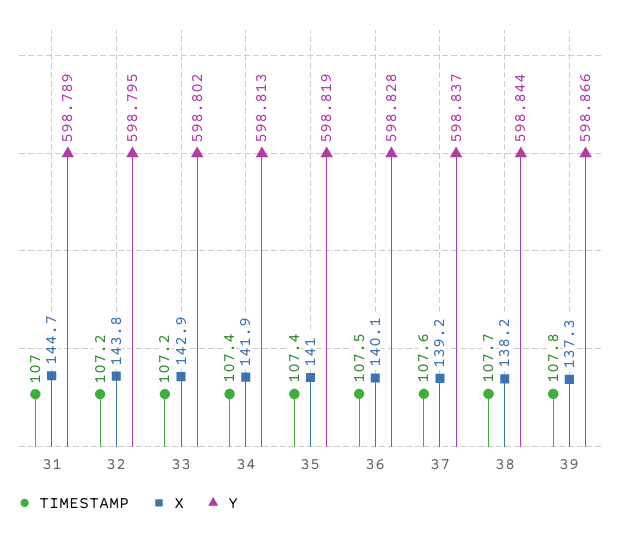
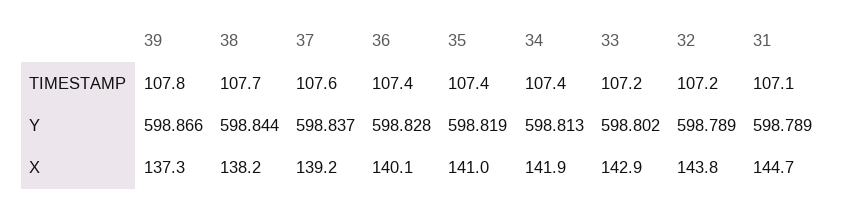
  {
    "TIMESTAMP": {
-     "31": 107,
+     "31": 107.1,
      "32": 107.2,
      "33": 107.2,
      "34": 107.4,
      "35": 107.4,
-     "36": 107.5,
+     "36": 107.4,
      "37": 107.6,
      "38": 107.7,
      "39": 107.8
    },
    "X": {
      "31": 144.7,
      "32": 143.8,
      "33": 142.9,
      "34": 141.9,
      "35": 141,
      "36": 140.1,
      "37": 139.2,
      "38": 138.2,
      "39": 137.3
    },
    "Y": {
      "31": 598.789,
-     "32": 598.795,
+     "32": 598.789,
      "33": 598.802,
      "34": 598.813,
      "35": 598.819,
      "36": 598.828,
      "37": 598.837,
      "38": 598.844,
      "39": 598.866
    }
  }

